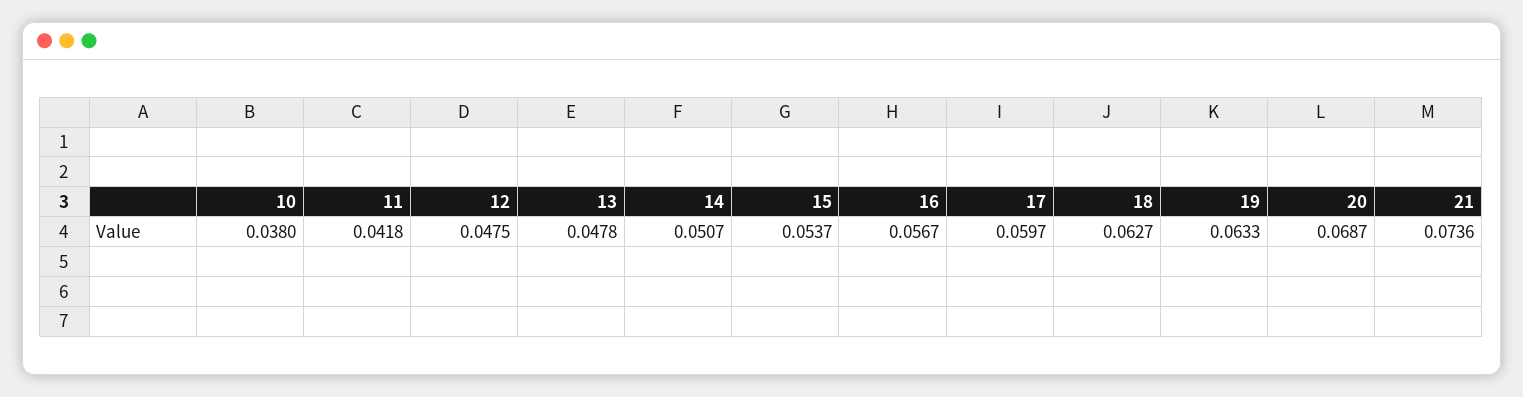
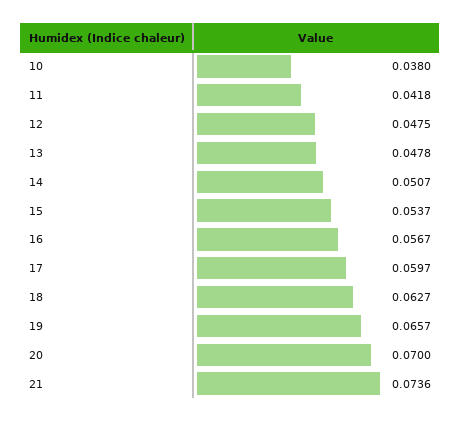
  {
    "10": 0.038,
    "11": 0.0418,
    "12": 0.0475,
    "13": 0.0478,
    "14": 0.0507,
    "15": 0.0537,
    "16": 0.0567,
    "17": 0.0597,
    "18": 0.0627,
-   "19": 0.0633,
+   "19": 0.0657,
-   "20": 0.0687,
+   "20": 0.07,
    "21": 0.0736
  }

